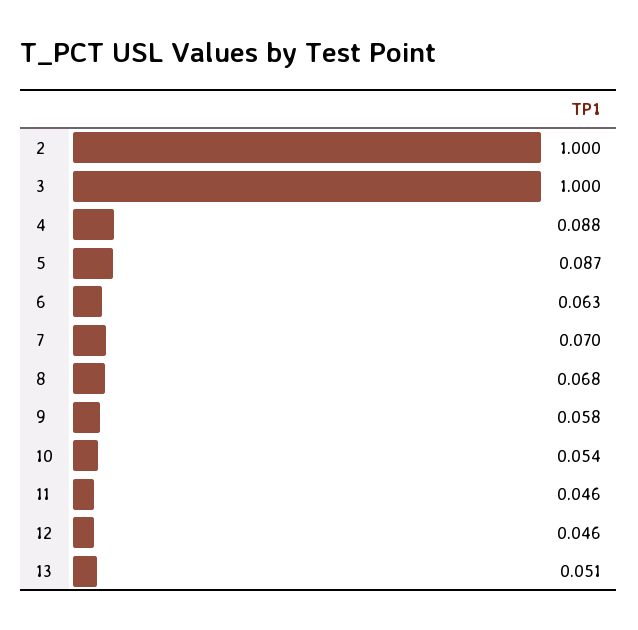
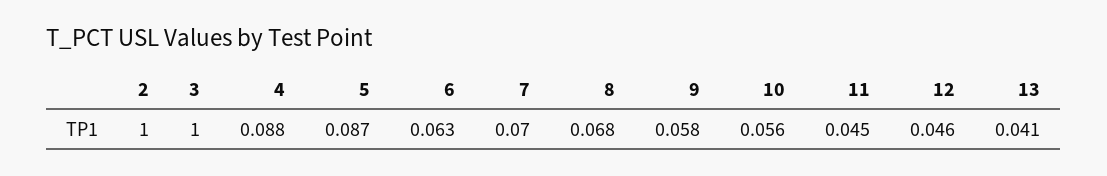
  {
    "2": 1,
    "3": 1,
    "4": 0.088,
    "5": 0.087,
    "6": 0.063,
    "7": 0.07,
    "8": 0.068,
    "9": 0.058,
-   "10": 0.054,
+   "10": 0.056,
-   "11": 0.046,
+   "11": 0.045,
    "12": 0.046,
-   "13": 0.051
+   "13": 0.041
  }

